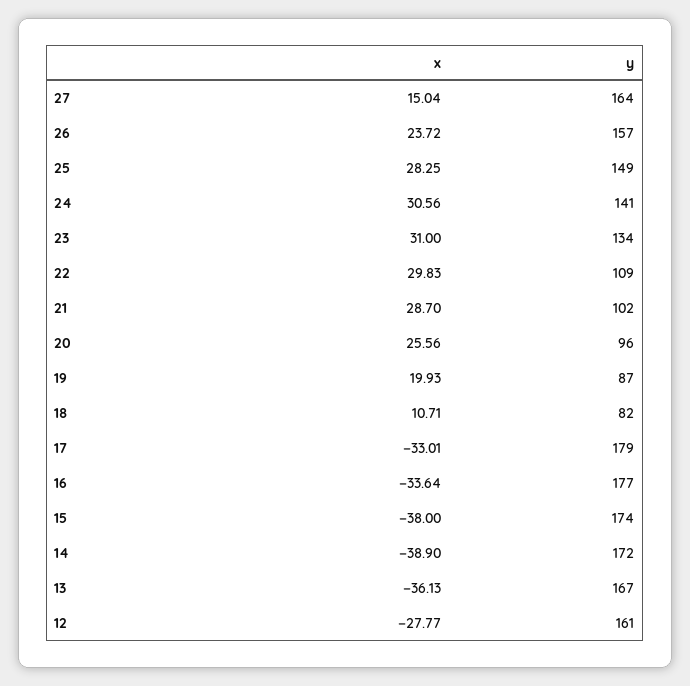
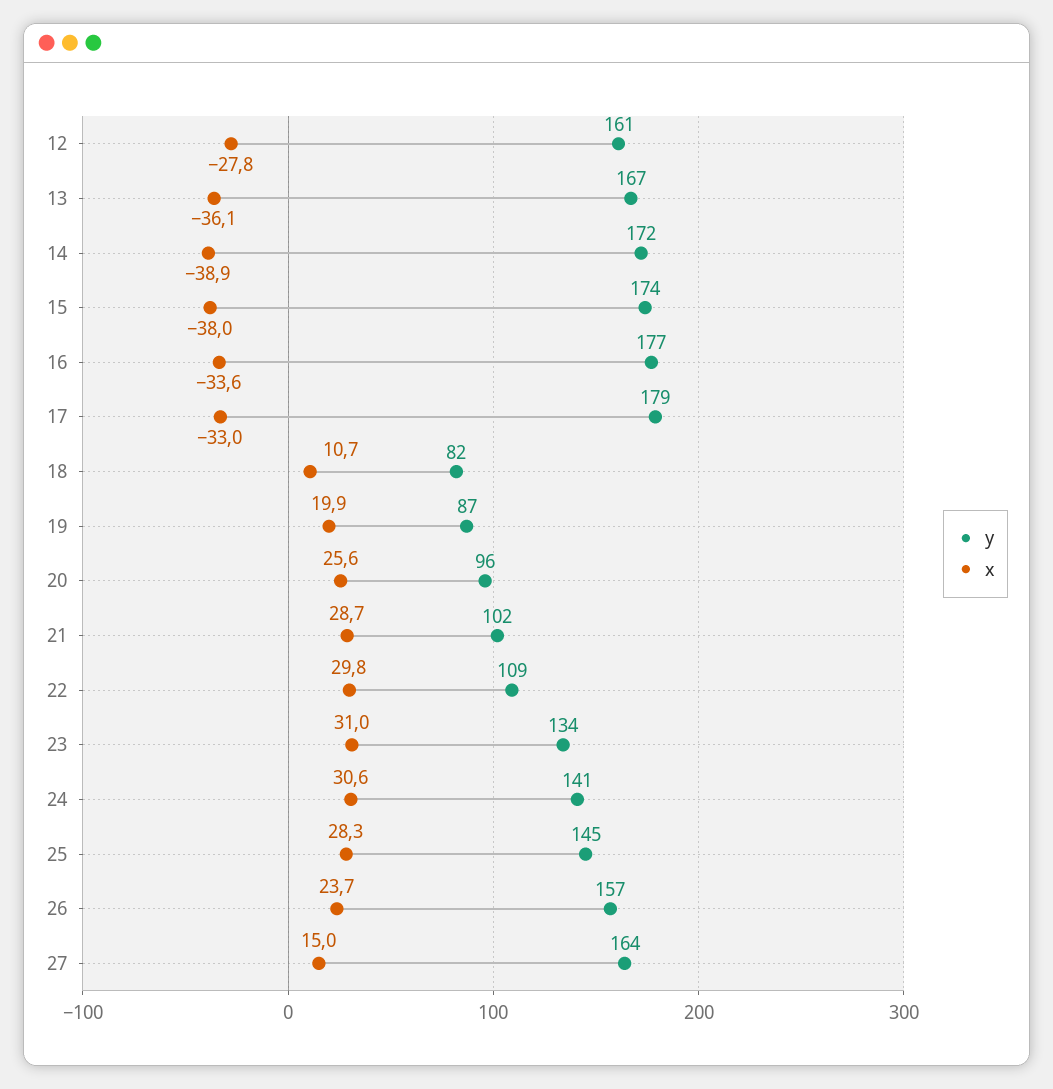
  {
    "x": {
      "27": 15.04,
      "26": 23.72,
      "25": 28.25,
      "24": 30.56,
      "23": 31,
      "22": 29.83,
      "21": 28.7,
      "20": 25.56,
      "19": 19.93,
      "18": 10.71,
      "17": -33.01,
      "16": -33.64,
      "15": -38,
      "14": -38.9,
      "13": -36.13,
      "12": -27.77
    },
    "y": {
      "27": 164,
      "26": 157,
-     "25": 149,
+     "25": 145,
      "24": 141,
      "23": 134,
      "22": 109,
      "21": 102,
      "20": 96,
      "19": 87,
      "18": 82,
      "17": 179,
      "16": 177,
      "15": 174,
      "14": 172,
      "13": 167,
      "12": 161
    }
  }

